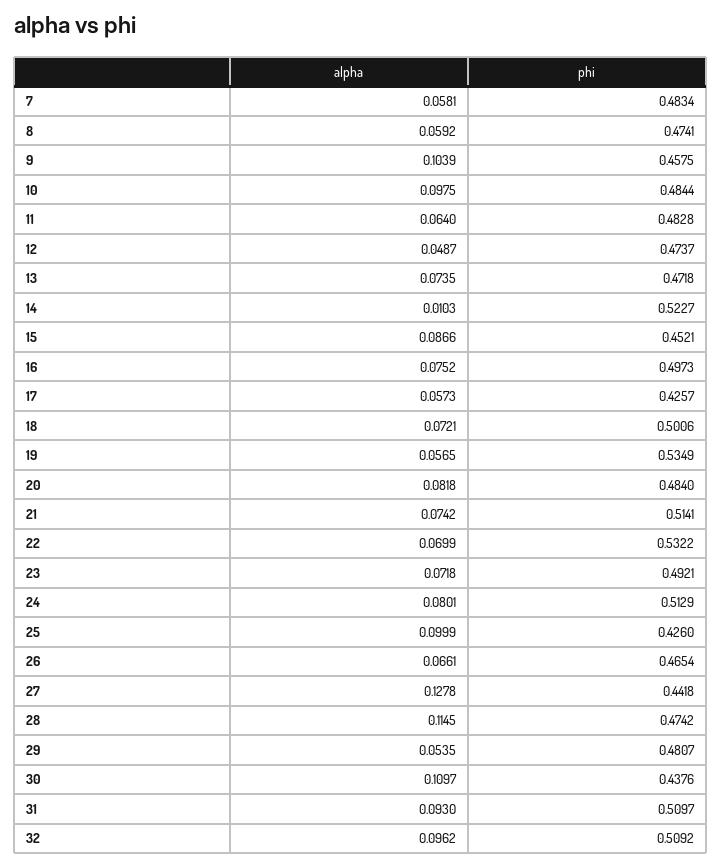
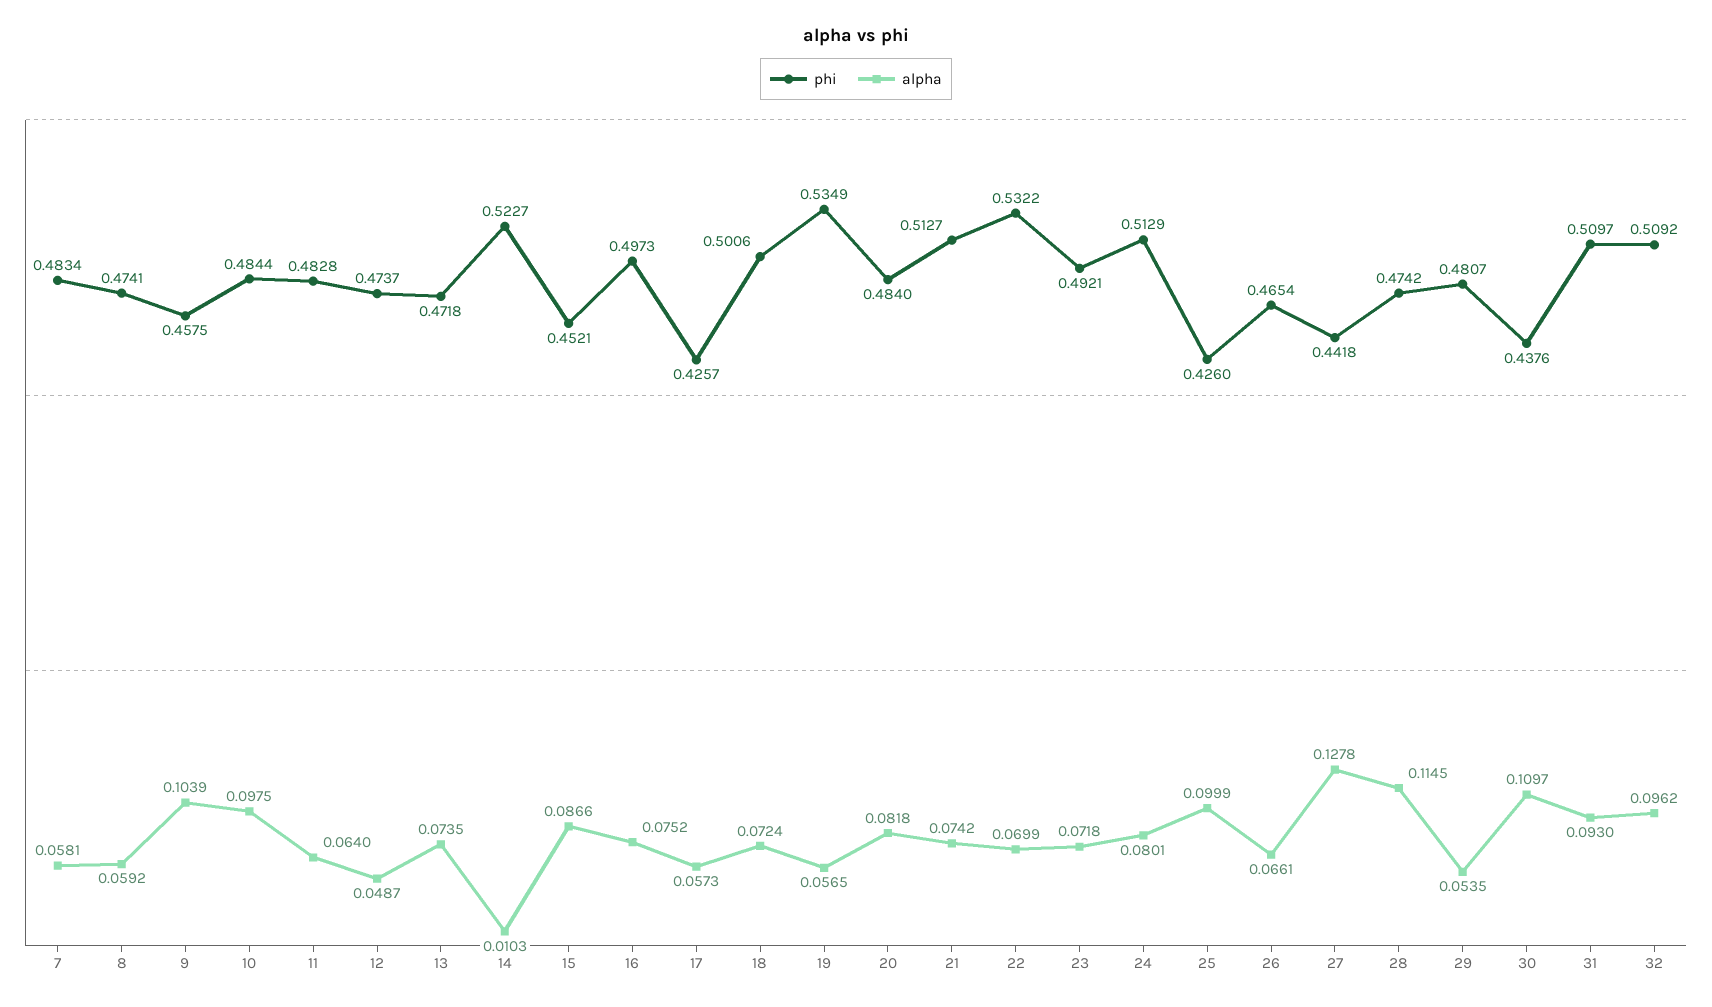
  {
    "alpha": {
      "7": 0.0581,
      "8": 0.0592,
      "9": 0.1039,
      "10": 0.0975,
      "11": 0.064,
      "12": 0.0487,
      "13": 0.0735,
      "14": 0.0103,
      "15": 0.0866,
      "16": 0.0752,
      "17": 0.0573,
-     "18": 0.0721,
+     "18": 0.0724,
      "19": 0.0565,
      "20": 0.0818,
      "21": 0.0742,
      "22": 0.0699,
      "23": 0.0718,
      "24": 0.0801,
      "25": 0.0999,
      "26": 0.0661,
      "27": 0.1278,
      "28": 0.1145,
      "29": 0.0535,
      "30": 0.1097,
      "31": 0.093,
      "32": 0.0962
    },
    "phi": {
      "7": 0.4834,
      "8": 0.4741,
      "9": 0.4575,
      "10": 0.4844,
      "11": 0.4828,
      "12": 0.4737,
      "13": 0.4718,
      "14": 0.5227,
      "15": 0.4521,
      "16": 0.4973,
      "17": 0.4257,
      "18": 0.5006,
      "19": 0.5349,
      "20": 0.484,
-     "21": 0.5141,
+     "21": 0.5127,
      "22": 0.5322,
      "23": 0.4921,
      "24": 0.5129,
      "25": 0.426,
      "26": 0.4654,
      "27": 0.4418,
      "28": 0.4742,
      "29": 0.4807,
      "30": 0.4376,
      "31": 0.5097,
      "32": 0.5092
    }
  }

